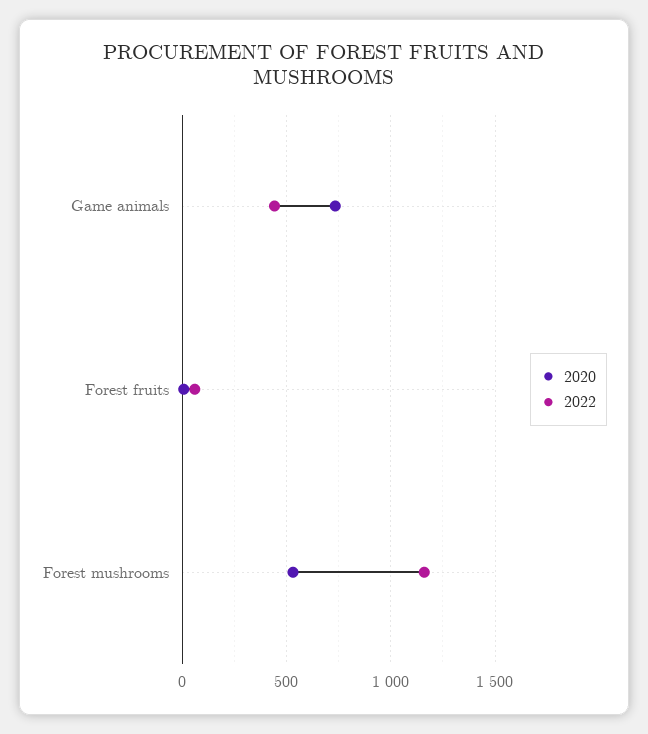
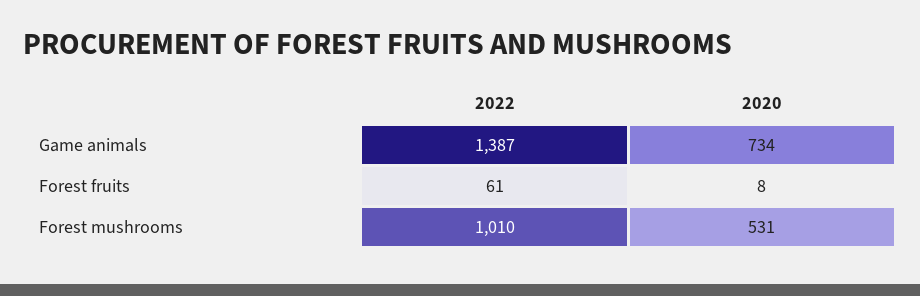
  {
    "2020": {
      "Game animals": 734,
      "Forest fruits": 8,
      "Forest mushrooms": 531
    },
    "2022": {
-     "Game animals": 450,
+     "Game animals": 1387,
      "Forest fruits": 61,
-     "Forest mushrooms": 1150
+     "Forest mushrooms": 1010
    }
  }

